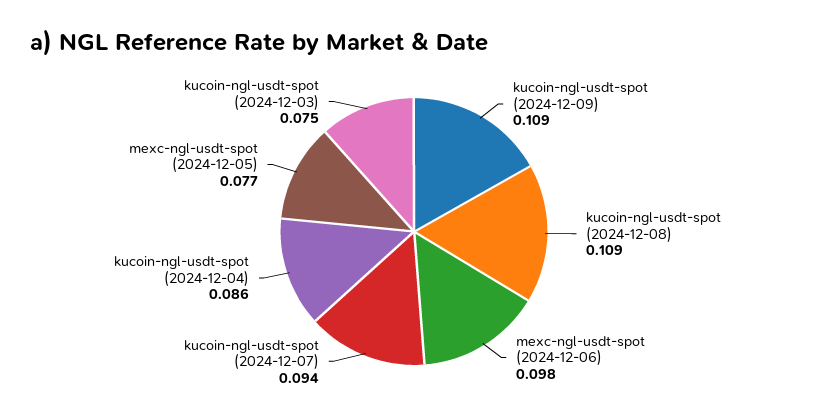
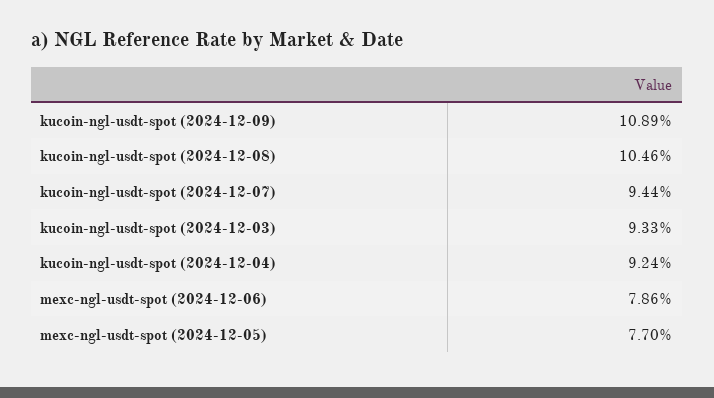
  {
    "kucoin-ngl-usdt-spot (2024-12-09)": 0.1089,
-   "kucoin-ngl-usdt-spot (2024-12-08)": 0.109,
+   "kucoin-ngl-usdt-spot (2024-12-08)": 0.1046,
-   "mexc-ngl-usdt-spot (2024-12-06)": 0.098,
+   "mexc-ngl-usdt-spot (2024-12-06)": 0.0786,
    "kucoin-ngl-usdt-spot (2024-12-07)": 0.0944,
-   "kucoin-ngl-usdt-spot (2024-12-04)": 0.086,
+   "kucoin-ngl-usdt-spot (2024-12-04)": 0.0924,
    "mexc-ngl-usdt-spot (2024-12-05)": 0.077,
-   "kucoin-ngl-usdt-spot (2024-12-03)": 0.075
+   "kucoin-ngl-usdt-spot (2024-12-03)": 0.0933
  }

